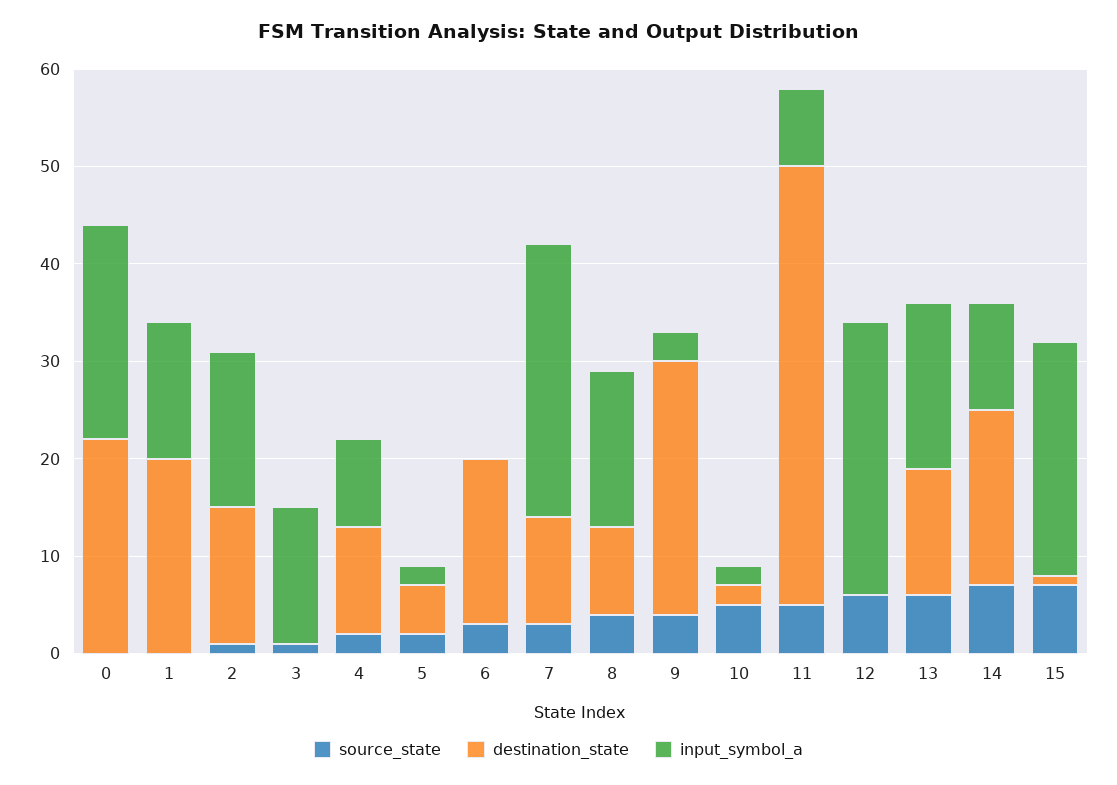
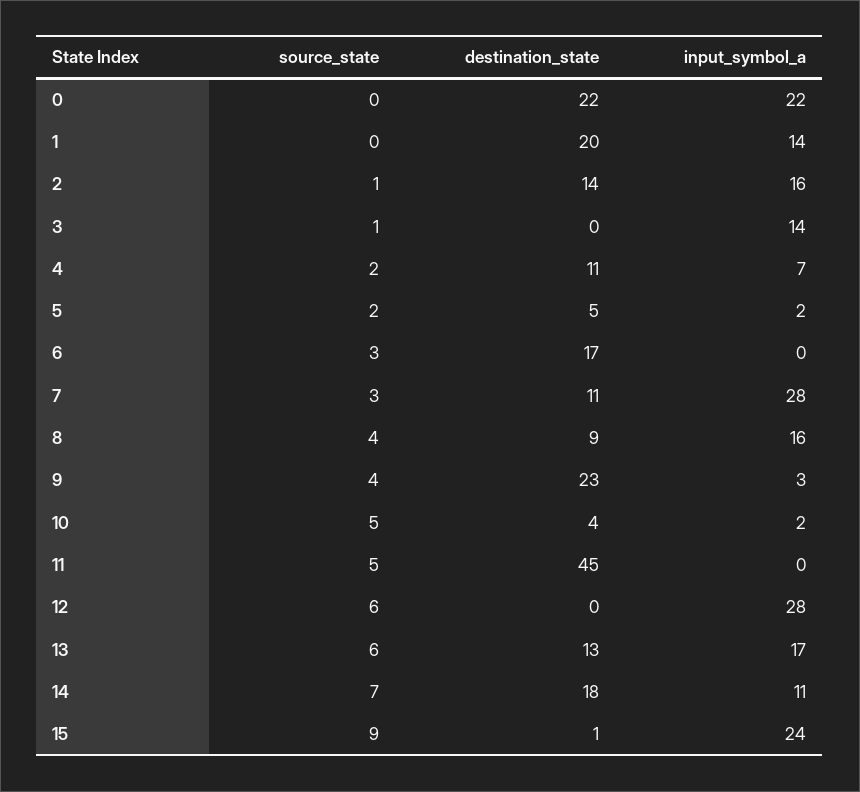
  {
    "source_state": {
      "0": 0,
      "1": 0,
      "2": 1,
      "3": 1,
      "4": 2,
      "5": 2,
      "6": 3,
      "7": 3,
      "8": 4,
      "9": 4,
      "10": 5,
      "11": 5,
      "12": 6,
      "13": 6,
      "14": 7,
-     "15": 7
+     "15": 9
    },
    "destination_state": {
      "0": 22,
      "1": 20,
      "2": 14,
      "3": 0,
      "4": 11,
      "5": 5,
      "6": 17,
      "7": 11,
      "8": 9,
-     "9": 26,
+     "9": 23,
-     "10": 2,
+     "10": 4,
      "11": 45,
      "12": 0,
      "13": 13,
      "14": 18,
      "15": 1
    },
    "input_symbol_a": {
      "0": 22,
      "1": 14,
      "2": 16,
      "3": 14,
-     "4": 9,
+     "4": 7,
      "5": 2,
      "6": 0,
      "7": 28,
      "8": 16,
      "9": 3,
      "10": 2,
-     "11": 8,
+     "11": 0,
      "12": 28,
      "13": 17,
      "14": 11,
      "15": 24
    }
  }

